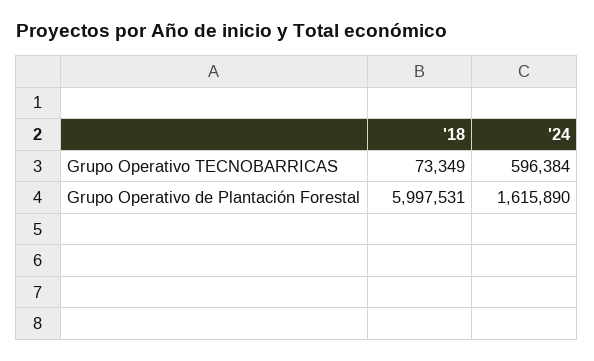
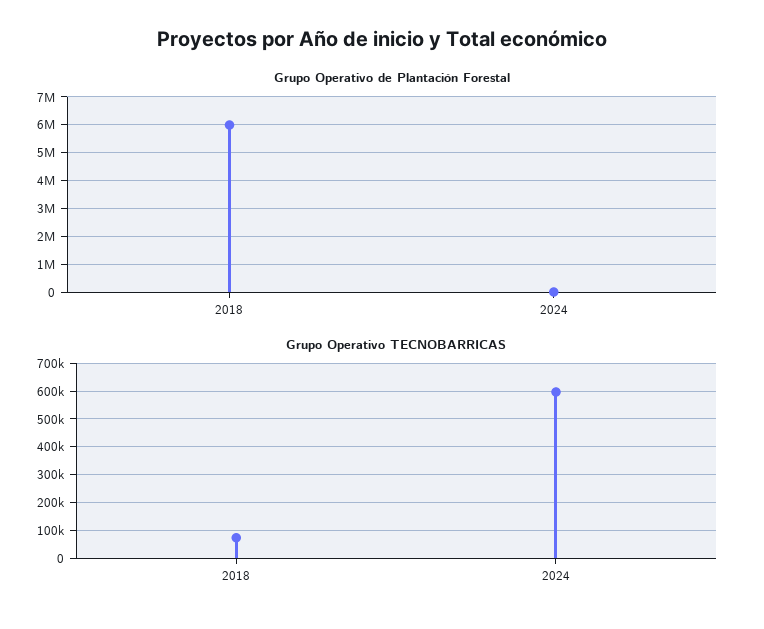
  {
    "Grupo Operativo TECNOBARRICAS": {
      "'18": 73349,
      "'24": 596384
    },
    "Grupo Operativo de Plantación Forestal": {
      "'18": 5997531,
-     "'24": 1615890
+     "'24": 0
    }
  }

